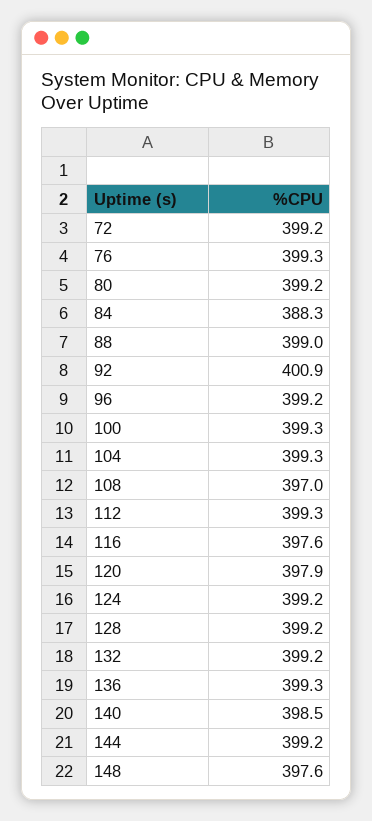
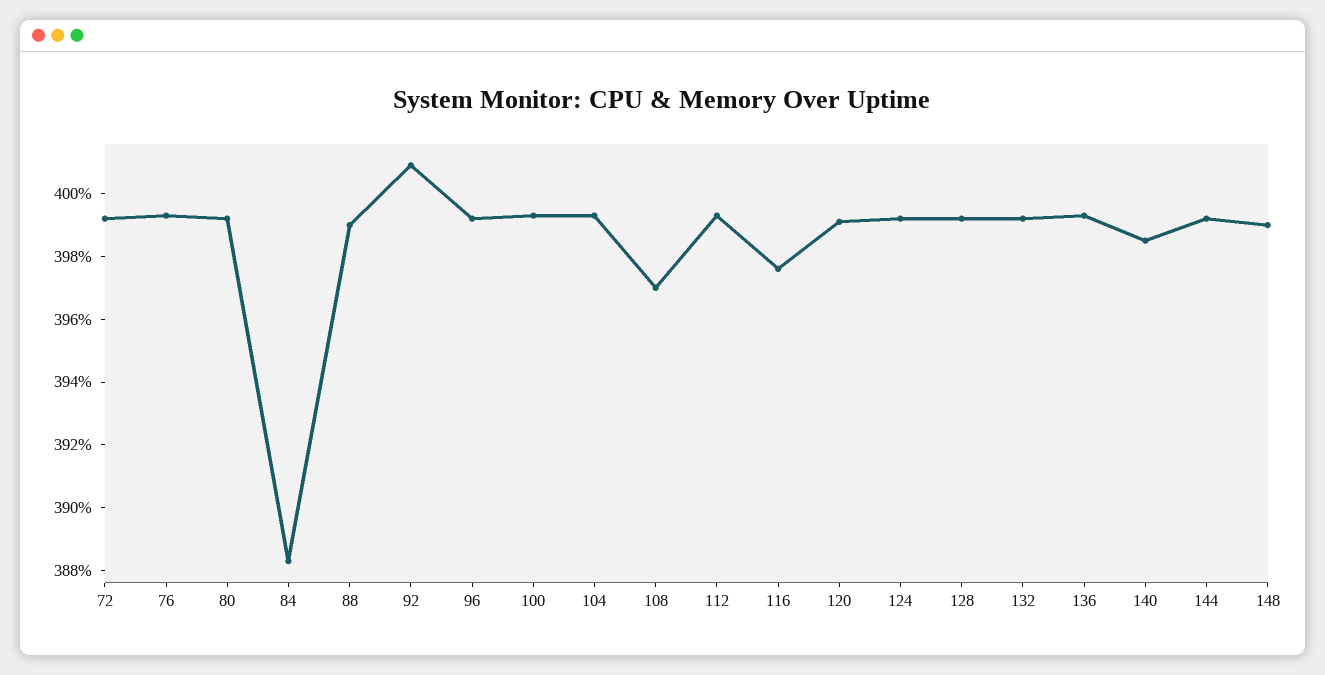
  {
    "72": 399.2,
    "76": 399.3,
    "80": 399.2,
    "84": 388.3,
    "88": 399,
    "92": 400.9,
    "96": 399.2,
    "100": 399.3,
    "104": 399.3,
    "108": 397,
    "112": 399.3,
    "116": 397.6,
-   "120": 397.9,
+   "120": 399,
    "124": 399.2,
    "128": 399.2,
    "132": 399.2,
    "136": 399.3,
    "140": 398.5,
    "144": 399.2,
-   "148": 397.6
+   "148": 399
  }

